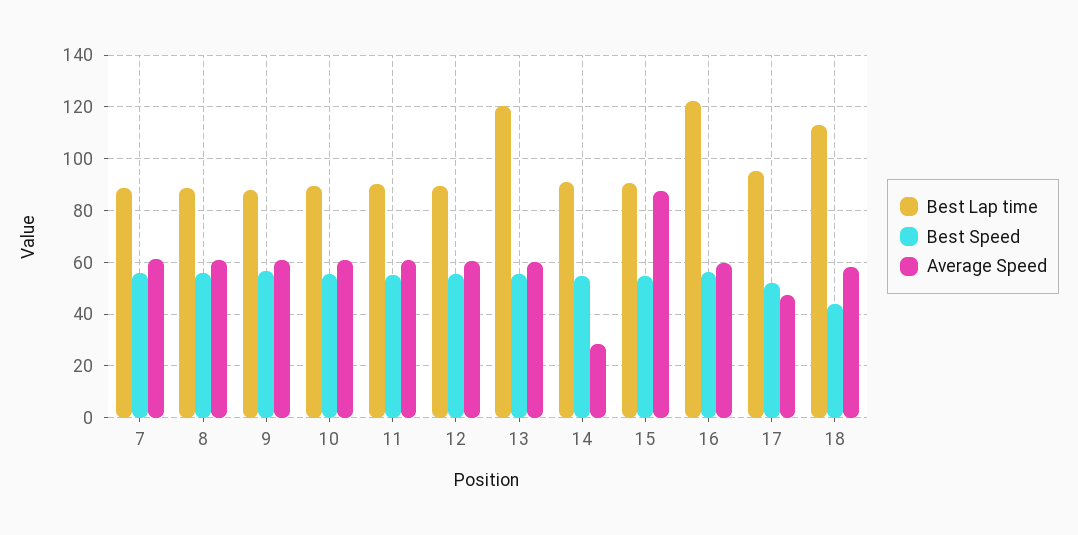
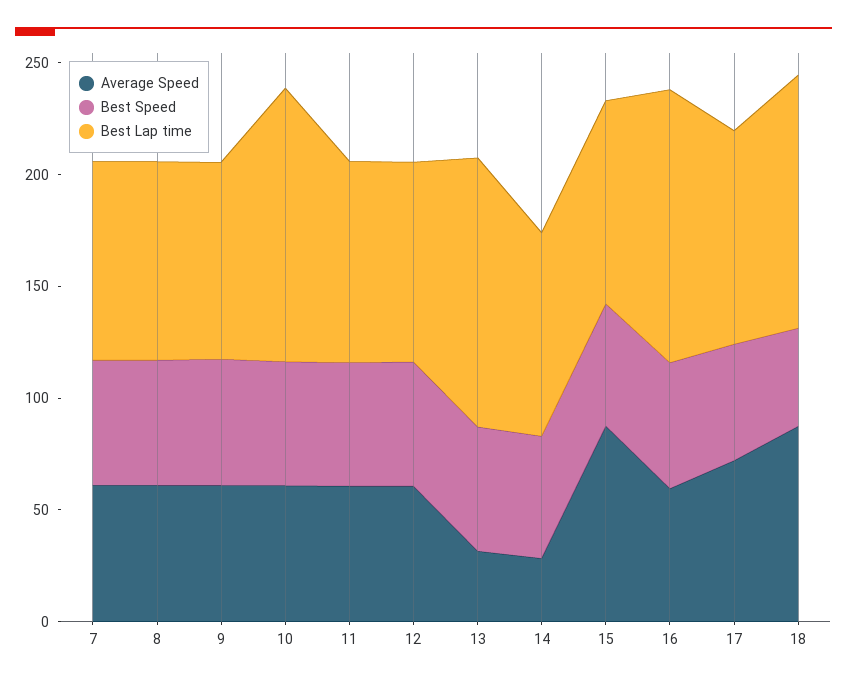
  {
    "Best Lap time": {
      "7": 90,
      "8": 90,
      "9": 87.5,
-     "10": 90,
+     "10": 120,
      "11": 90,
      "12": 90,
      "13": 120,
      "14": 90,
      "15": 90,
      "16": 122.5,
      "17": 95,
      "18": 112.5
    },
    "Best Speed": {
      "7": 55,
      "8": 55,
      "9": 57.5,
      "10": 55,
      "11": 55,
      "12": 55,
      "13": 55,
      "14": 55,
      "15": 55,
      "16": 57.5,
      "17": 52.5,
      "18": 45
    },
    "Average Speed": {
      "7": 60,
      "8": 60,
      "9": 60,
      "10": 60,
      "11": 60,
      "12": 60,
-     "13": 60,
+     "13": 30,
      "14": 27.5,
      "15": 87.5,
      "16": 60,
-     "17": 47.5,
+     "17": 70,
-     "18": 57.5
+     "18": 90
    }
  }

